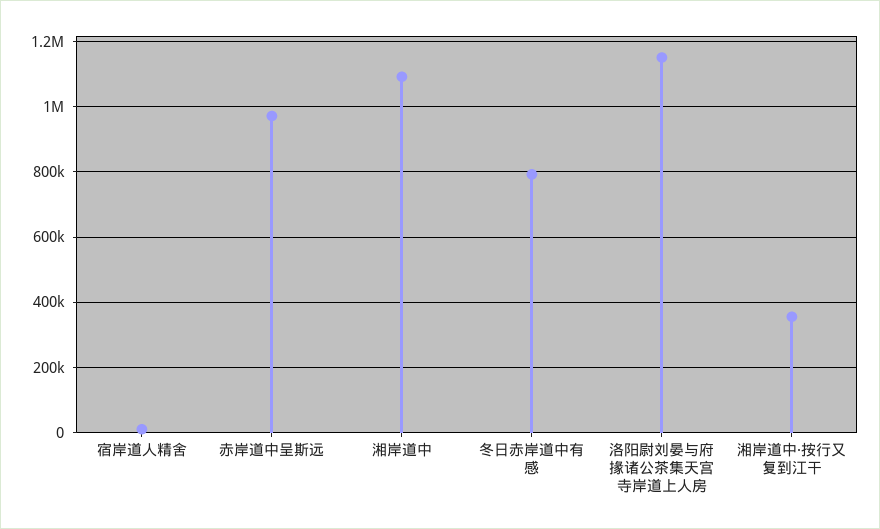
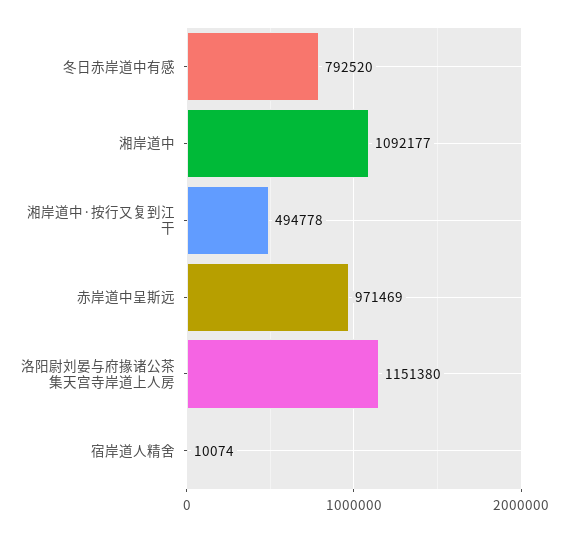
  {
    "宿岸道人精舍": 10074,
    "赤岸道中呈斯远": 971469,
    "湘岸道中": 1092177,
    "冬日赤岸道中有感": 792520,
    "洛阳尉刘晏与府掾诸公茶集天宫寺岸道上人房": 1151380,
-   "湘岸道中·按行又复到江干": 360000
+   "湘岸道中·按行又复到江干": 494778
  }

